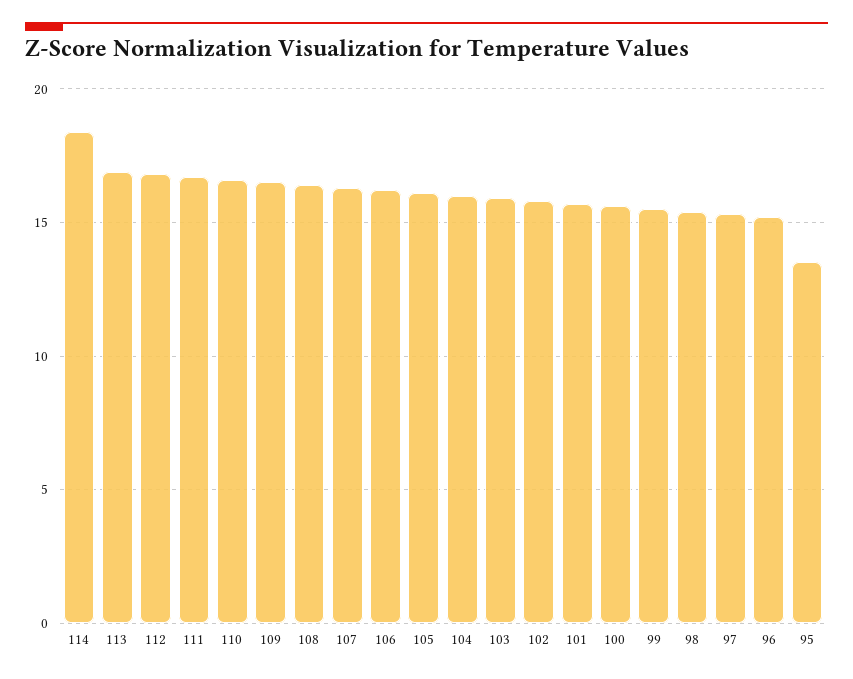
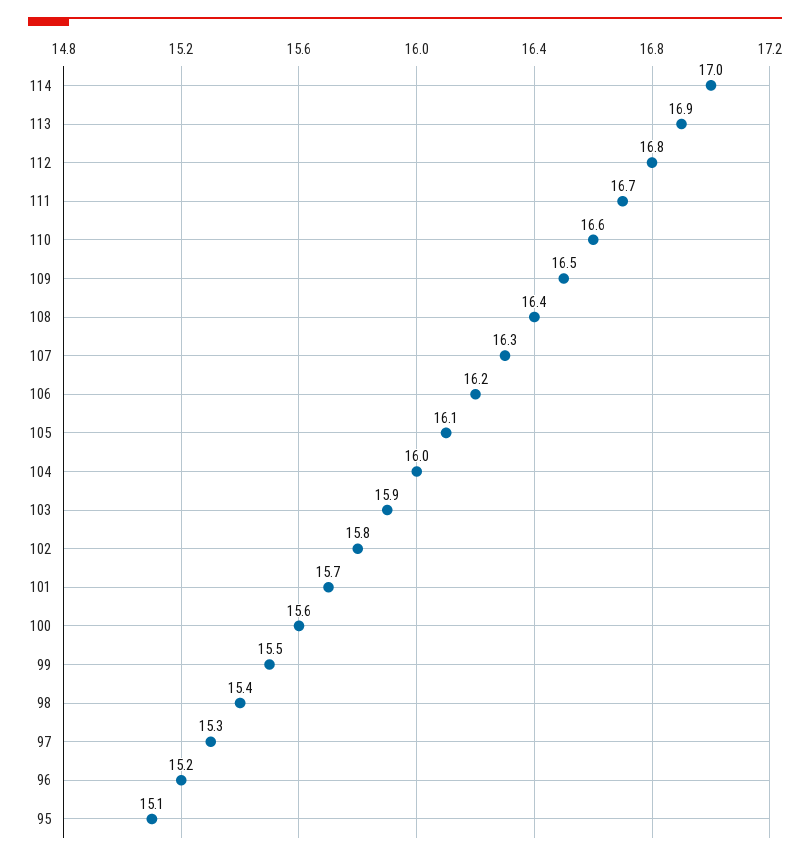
  {
-   "114": 18.5,
+   "114": 17,
    "113": 16.9,
    "112": 16.8,
    "111": 16.7,
    "110": 16.6,
    "109": 16.5,
    "108": 16.4,
    "107": 16.3,
    "106": 16.2,
    "105": 16.1,
    "104": 16,
    "103": 15.9,
    "102": 15.8,
    "101": 15.7,
    "100": 15.6,
    "99": 15.5,
    "98": 15.4,
    "97": 15.3,
    "96": 15.2,
-   "95": 13.5
+   "95": 15.1
  }

